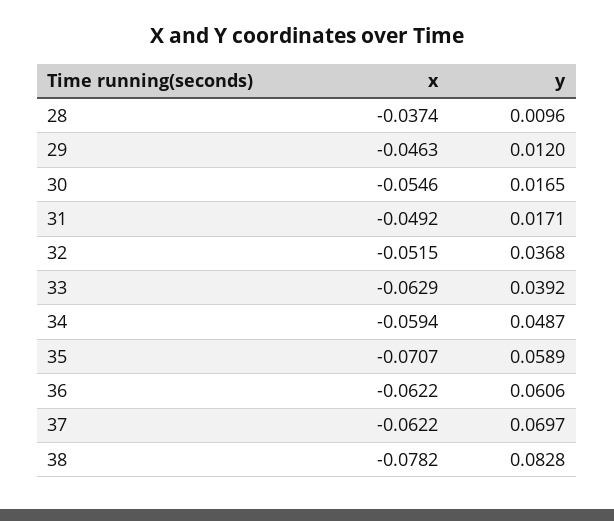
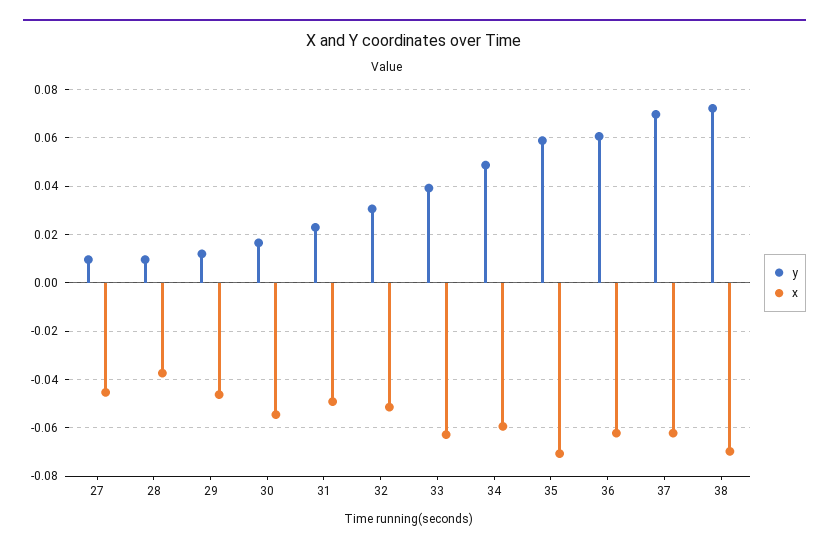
  {
    "x": {
      "28": -0.0374,
      "29": -0.0463,
      "30": -0.0546,
      "31": -0.0492,
      "32": -0.0515,
      "33": -0.0629,
      "34": -0.0594,
      "35": -0.0707,
      "36": -0.0622,
      "37": -0.0622,
-     "38": -0.0782
+     "38": -0.07,
+     "27": -0.045
    },
    "y": {
      "28": 0.0096,
      "29": 0.012,
      "30": 0.0165,
-     "31": 0.0171,
+     "31": 0.0225,
-     "32": 0.0368,
+     "32": 0.03,
      "33": 0.0392,
      "34": 0.0487,
      "35": 0.0589,
      "36": 0.0606,
      "37": 0.0697,
-     "38": 0.0828
+     "38": 0.0725,
+     "27": 0.01
    }
  }

